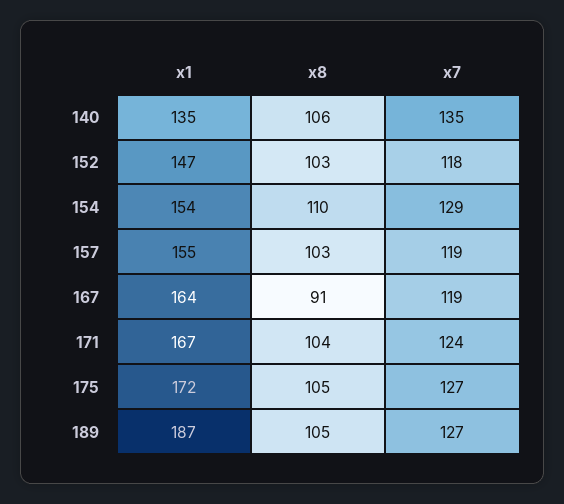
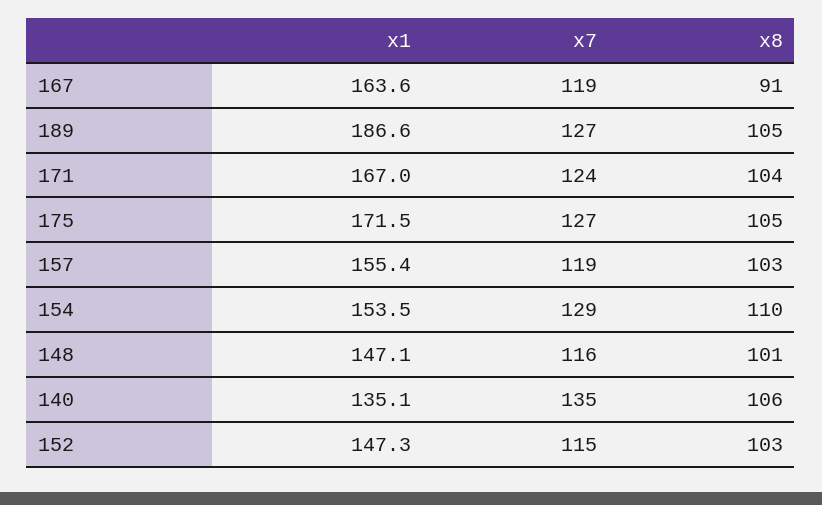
  {
    "x1": {
      "140": 135.1,
      "152": 147.3,
      "154": 153.5,
      "157": 155.4,
      "167": 163.6,
      "171": 167,
      "175": 171.5,
-     "189": 186.6
+     "189": 186.6,
+     "148": 147.1
    },
    "x8": {
      "140": 106,
      "152": 103,
      "154": 110,
      "157": 103,
      "167": 91,
      "171": 104,
      "175": 105,
-     "189": 105
+     "189": 105,
+     "148": 101
    },
    "x7": {
      "140": 135,
-     "152": 118,
+     "152": 115,
      "154": 129,
      "157": 119,
      "167": 119,
      "171": 124,
      "175": 127,
-     "189": 127
+     "189": 127,
+     "148": 116
    }
  }

